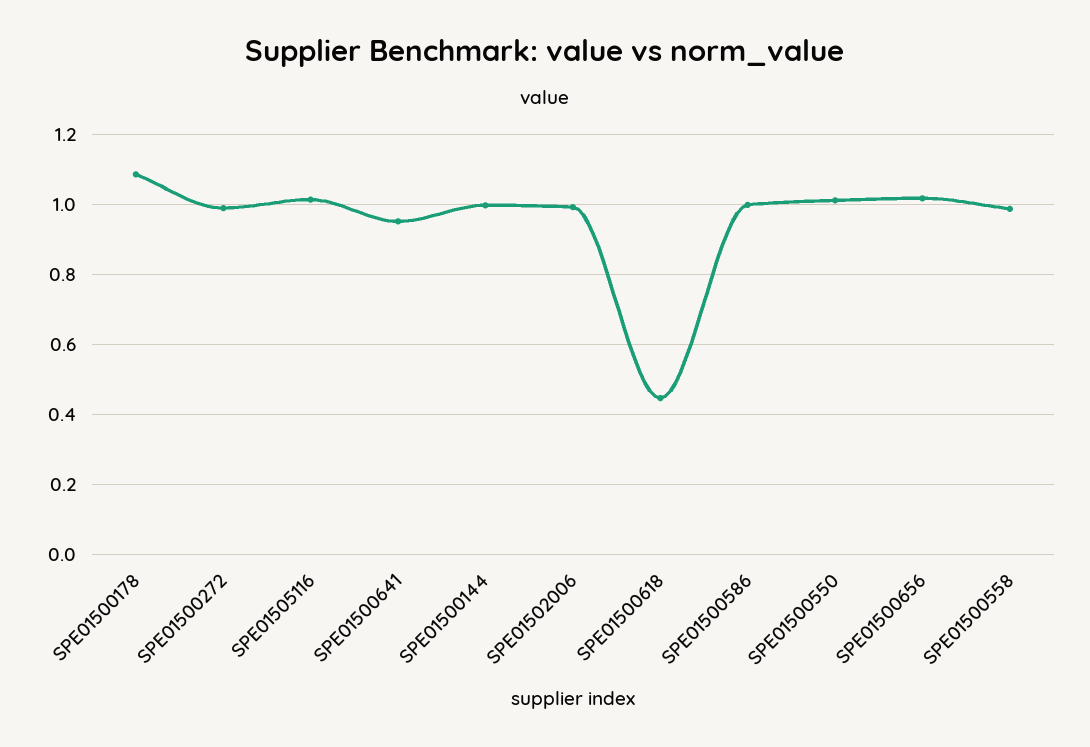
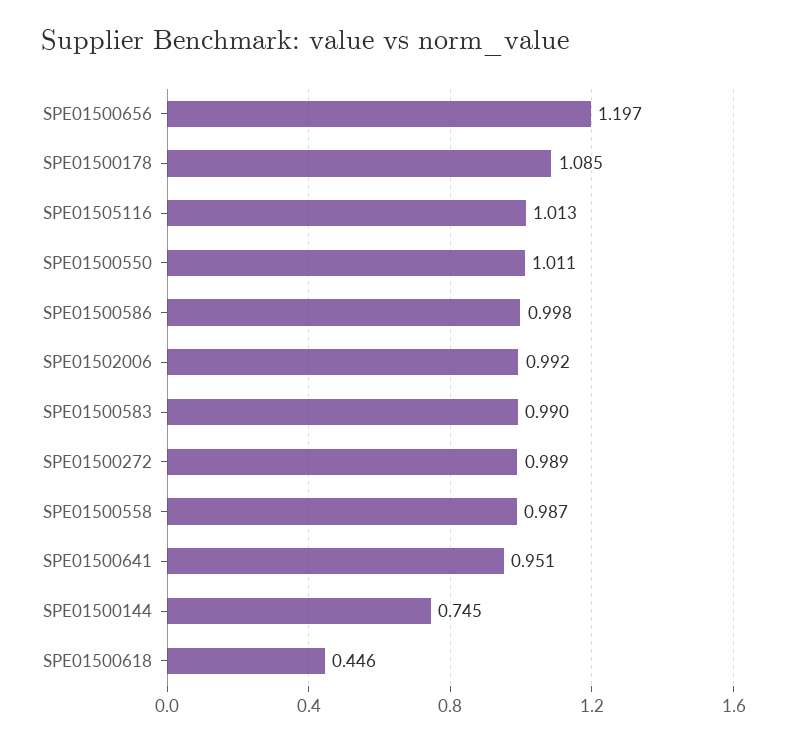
  {
    "SPE01500178": 1.085,
    "SPE01500272": 0.989,
    "SPE01505116": 1.013,
    "SPE01500641": 0.951,
-   "SPE01500144": 1,
+   "SPE01500144": 0.745,
    "SPE01502006": 0.992,
    "SPE01500618": 0.446,
    "SPE01500586": 0.998,
    "SPE01500550": 1.011,
-   "SPE01500656": 1.02,
+   "SPE01500656": 1.197,
-   "SPE01500558": 0.987
+   "SPE01500558": 0.987,
+   "SPE01500583": 0.99
  }

